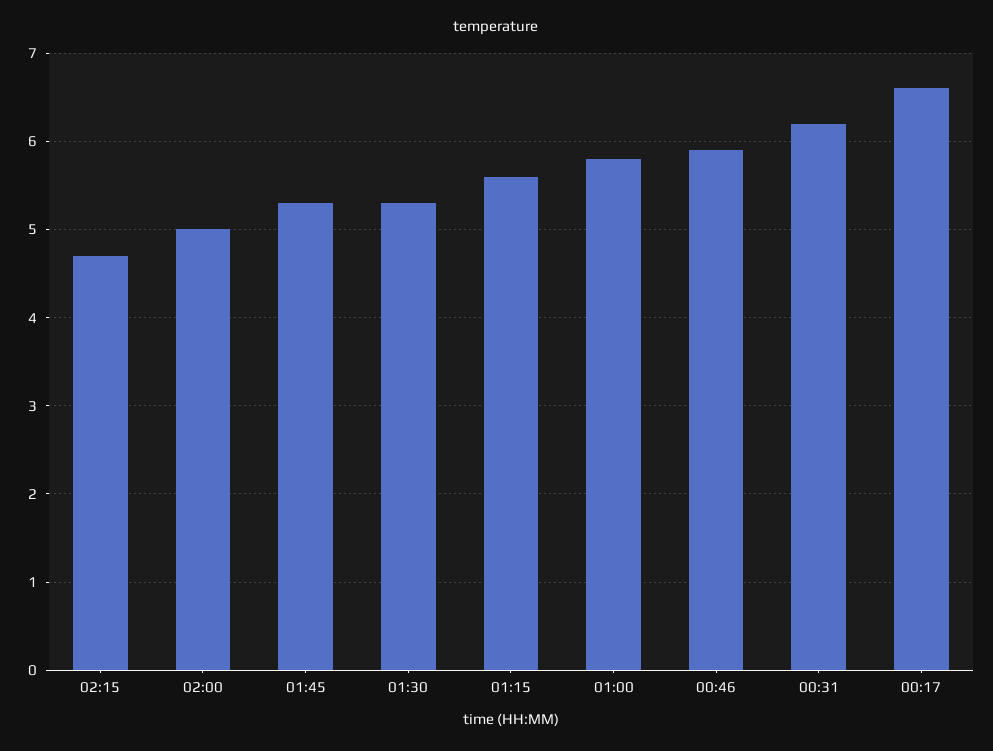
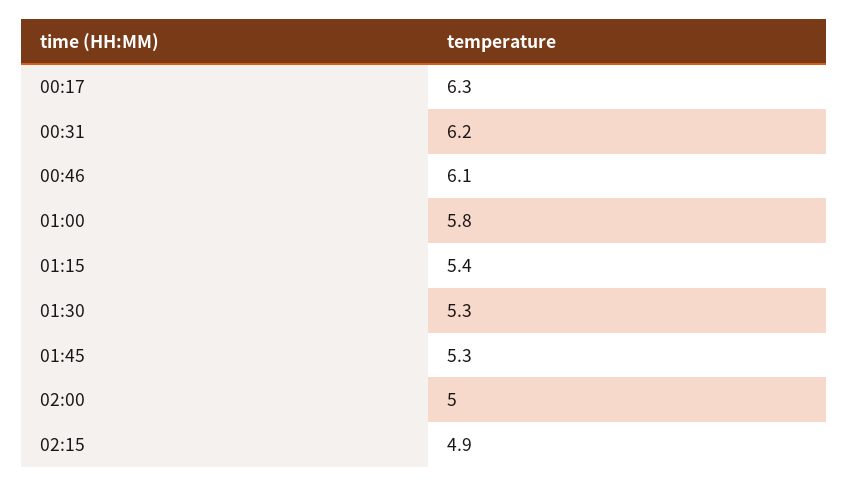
  {
-   "02:15": 4.7,
+   "02:15": 4.9,
    "02:00": 5,
    "01:45": 5.3,
    "01:30": 5.3,
-   "01:15": 5.6,
+   "01:15": 5.4,
    "01:00": 5.8,
-   "00:46": 5.9,
+   "00:46": 6.1,
    "00:31": 6.2,
-   "00:17": 6.6
+   "00:17": 6.3
  }

